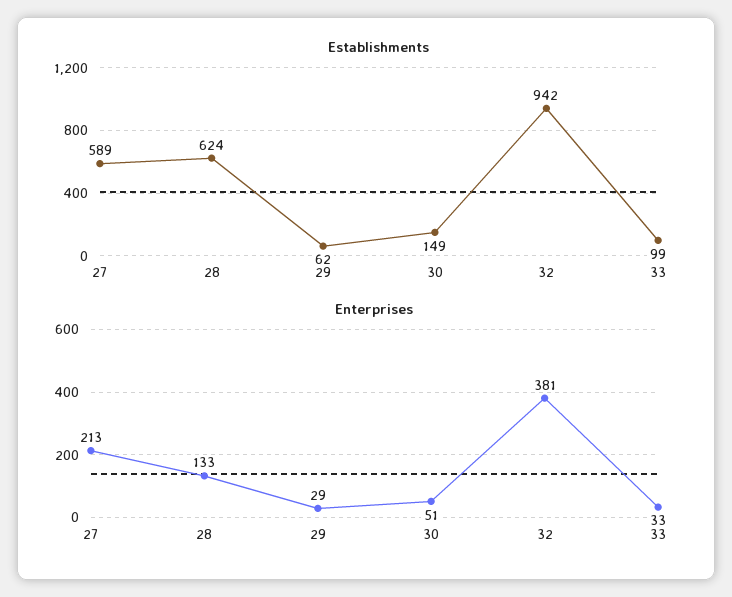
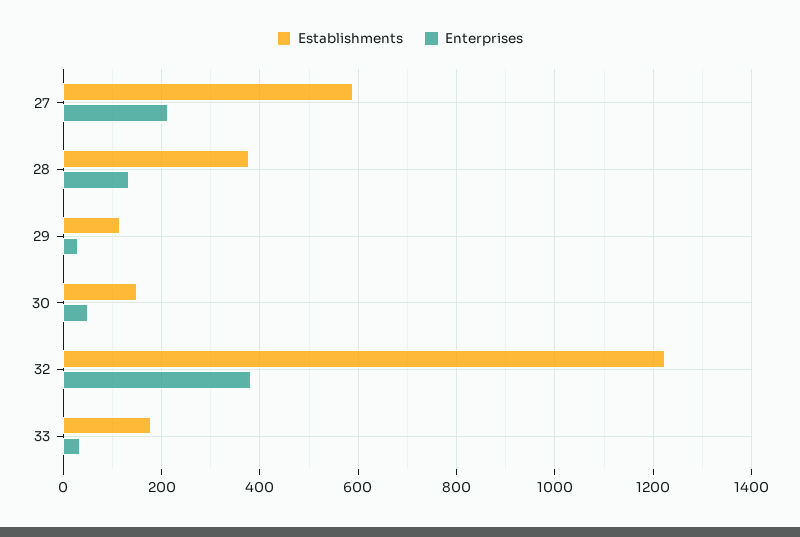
  {
    "Establishments": {
      "27": 589,
-     "28": 624,
+     "28": 380,
-     "29": 62,
+     "29": 120,
      "30": 149,
-     "32": 942,
+     "32": 1220,
-     "33": 99
+     "33": 180
    },
    "Enterprises": {
      "27": 213,
      "28": 133,
      "29": 29,
      "30": 51,
      "32": 381,
      "33": 33
    }
  }

